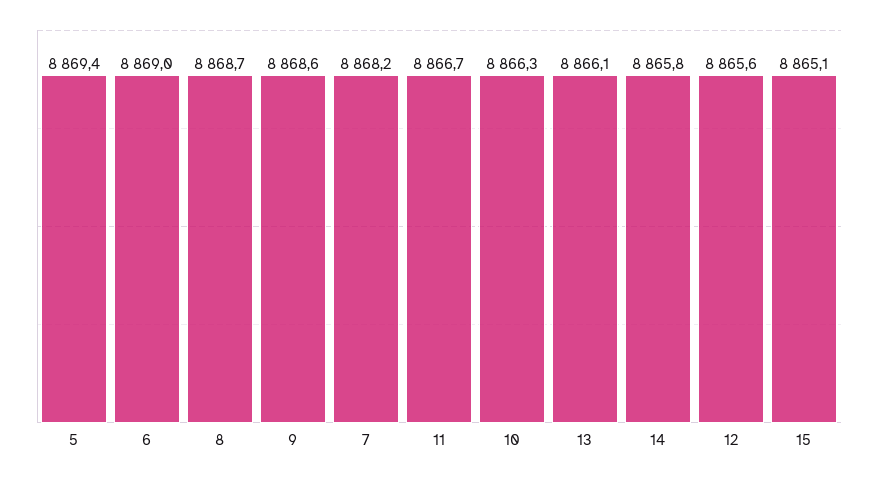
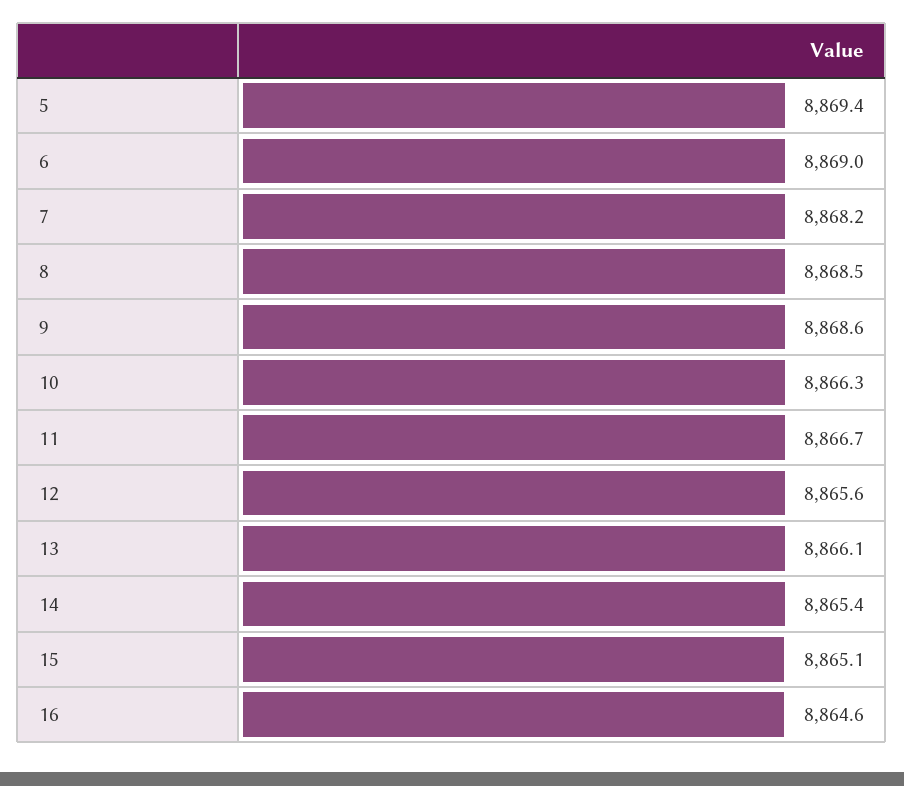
  {
    "5": 8869.4,
    "6": 8869,
-   "8": 8868.7,
+   "8": 8868.5,
    "9": 8868.6,
    "7": 8868.2,
    "11": 8866.7,
    "10": 8866.3,
    "13": 8866.1,
-   "14": 8865.8,
+   "14": 8865.4,
    "12": 8865.6,
-   "15": 8865.1
+   "15": 8865.1,
+   "16": 8864.6
  }

